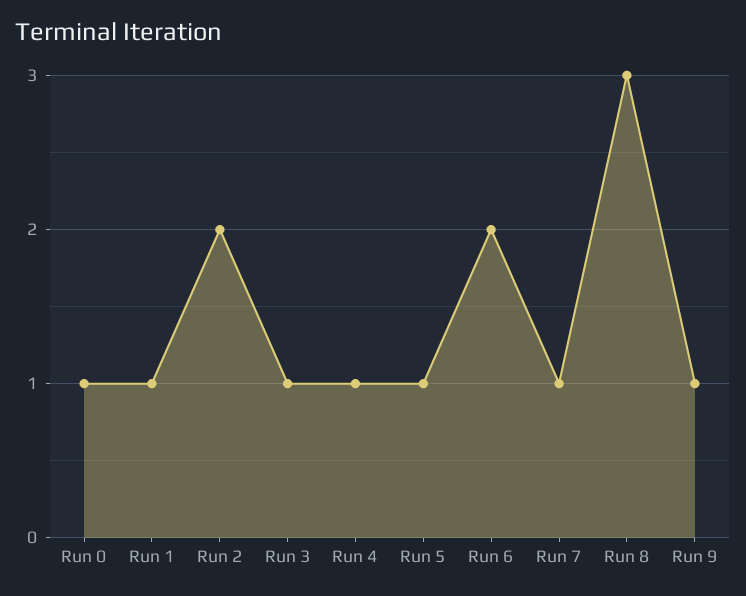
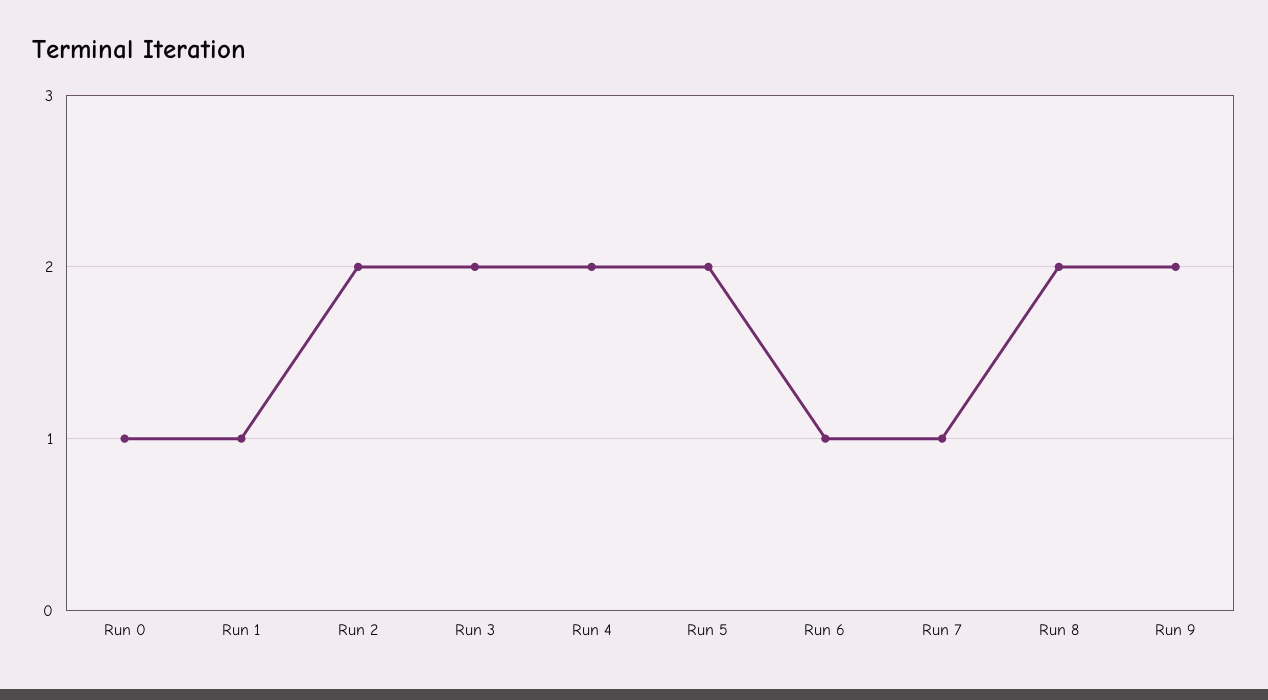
  {
    "Run 0": 1,
    "Run 1": 1,
    "Run 2": 2,
-   "Run 3": 1,
+   "Run 3": 2,
-   "Run 4": 1,
+   "Run 4": 2,
-   "Run 5": 1,
+   "Run 5": 2,
-   "Run 6": 2,
+   "Run 6": 1,
    "Run 7": 1,
-   "Run 8": 3,
+   "Run 8": 2,
-   "Run 9": 1
+   "Run 9": 2
  }

